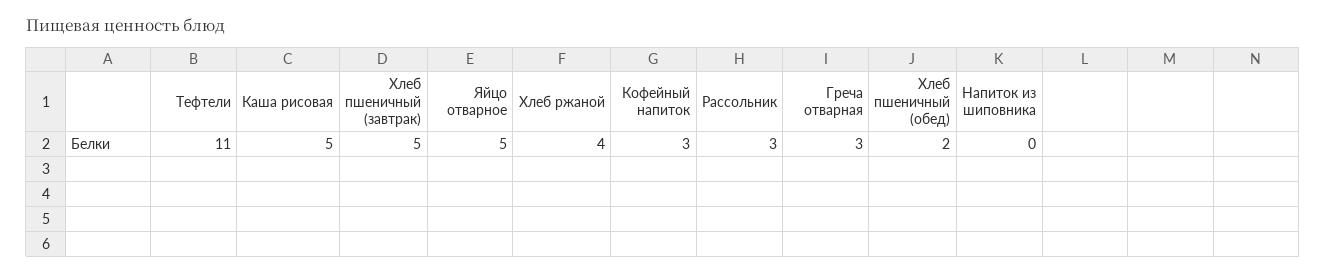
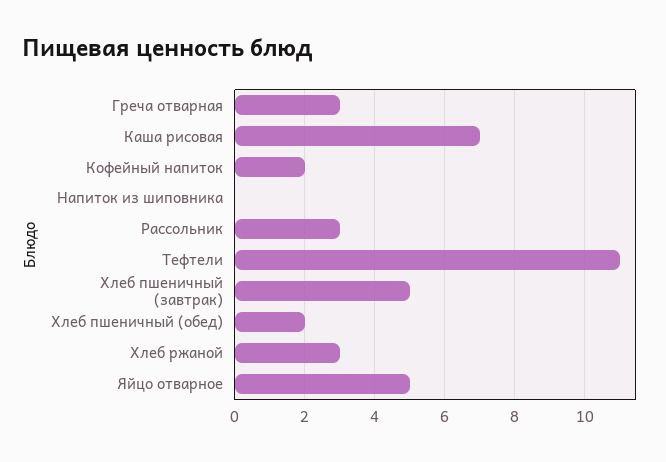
  {
    "Тефтели": 11,
-   "Каша рисовая": 5,
+   "Каша рисовая": 7,
    "Хлеб пшеничный (завтрак)": 5,
    "Яйцо отварное": 5,
-   "Хлеб ржаной": 4,
+   "Хлеб ржаной": 3,
-   "Кофейный напиток": 3,
+   "Кофейный напиток": 2,
    "Рассольник": 3,
    "Греча отварная": 3,
    "Хлеб пшеничный (обед)": 2,
    "Напиток из шиповника": 0
  }

